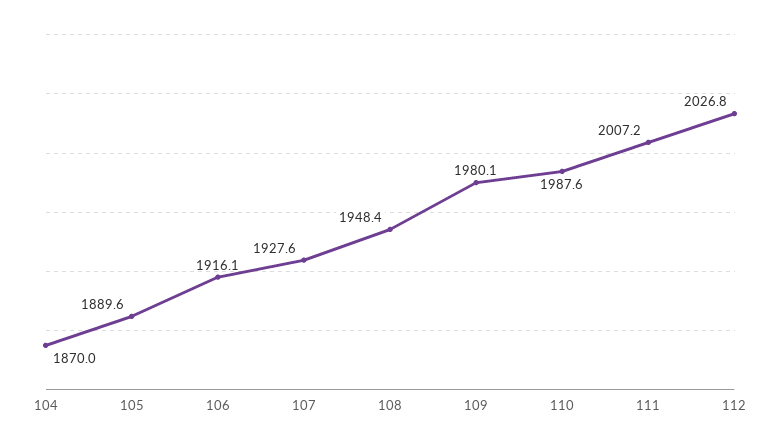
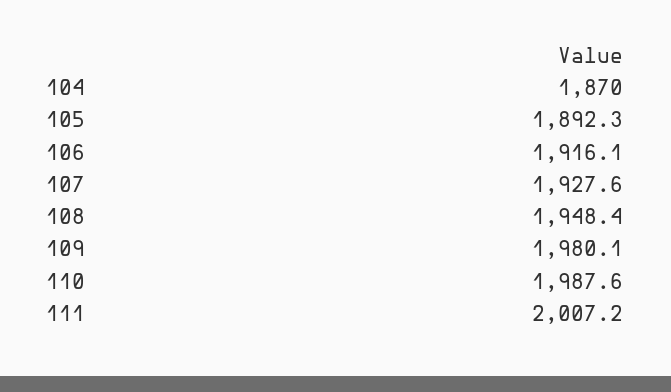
  {
    "104": 1870,
-   "105": 1889.6,
+   "105": 1892.3,
    "106": 1916.1,
    "107": 1927.6,
    "108": 1948.4,
    "109": 1980.1,
    "110": 1987.6,
-   "111": 2007.2,
+   "111": 2007.2
-   "112": 2026.8
  }

